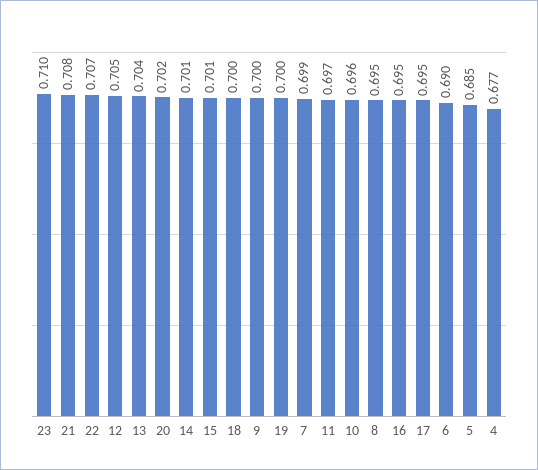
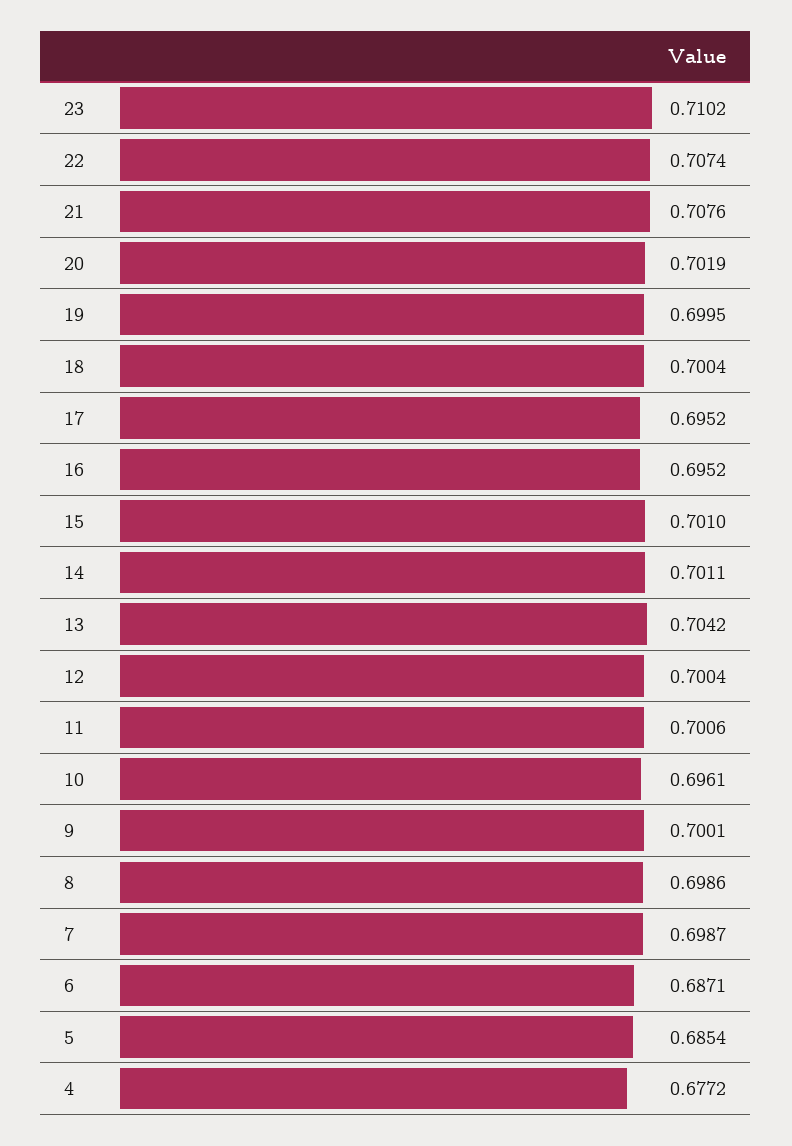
  {
    "23": 0.7102,
    "21": 0.7076,
    "22": 0.7074,
-   "12": 0.705,
+   "12": 0.7004,
    "13": 0.7042,
    "20": 0.7019,
    "14": 0.7011,
    "15": 0.701,
    "18": 0.7004,
    "9": 0.7001,
    "19": 0.6995,
    "7": 0.6987,
-   "11": 0.697,
+   "11": 0.7006,
    "10": 0.6961,
-   "8": 0.695,
+   "8": 0.6986,
    "16": 0.6952,
    "17": 0.6952,
-   "6": 0.69,
+   "6": 0.6871,
    "5": 0.6854,
    "4": 0.6772
  }

